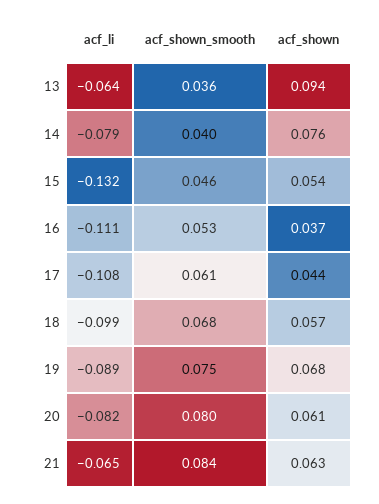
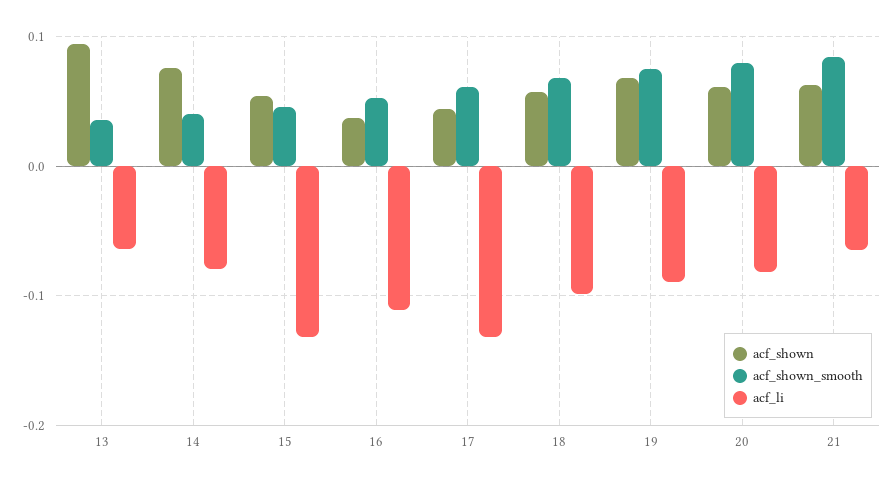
  {
    "acf_li": {
      "13": -0.064,
      "14": -0.079,
      "15": -0.132,
      "16": -0.111,
-     "17": -0.108,
+     "17": -0.13,
      "18": -0.099,
      "19": -0.089,
      "20": -0.082,
      "21": -0.065
    },
    "acf_shown_smooth": {
      "13": 0.036,
      "14": 0.04,
      "15": 0.046,
      "16": 0.053,
      "17": 0.061,
      "18": 0.068,
      "19": 0.075,
      "20": 0.08,
      "21": 0.084
    },
    "acf_shown": {
      "13": 0.094,
      "14": 0.076,
      "15": 0.054,
      "16": 0.037,
      "17": 0.044,
      "18": 0.057,
      "19": 0.068,
      "20": 0.061,
      "21": 0.063
    }
  }

